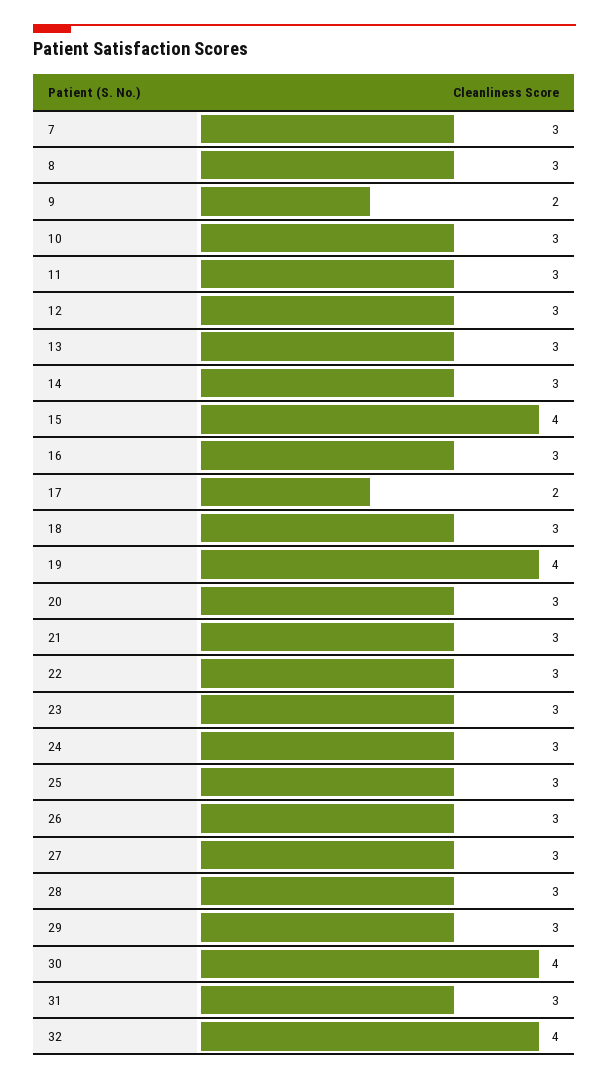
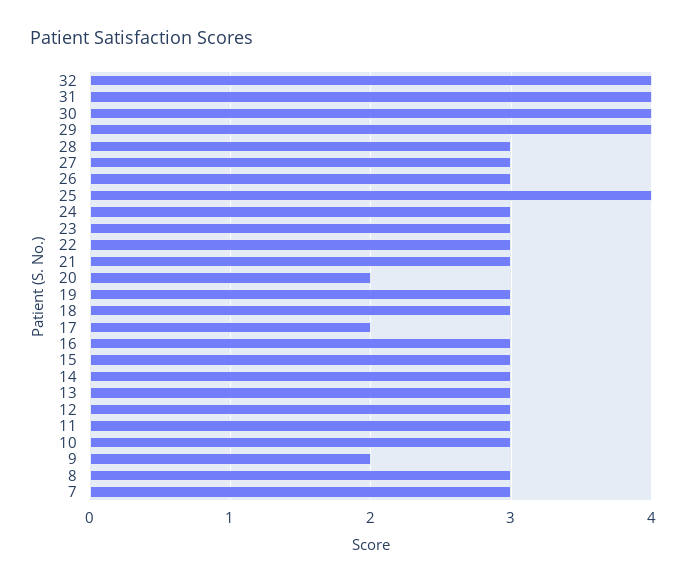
  {
    "7": 3,
    "8": 3,
    "9": 2,
    "10": 3,
    "11": 3,
    "12": 3,
    "13": 3,
    "14": 3,
-   "15": 4,
+   "15": 3,
    "16": 3,
    "17": 2,
    "18": 3,
-   "19": 4,
+   "19": 3,
-   "20": 3,
+   "20": 2,
    "21": 3,
    "22": 3,
    "23": 3,
    "24": 3,
-   "25": 3,
+   "25": 4,
    "26": 3,
    "27": 3,
    "28": 3,
-   "29": 3,
+   "29": 4,
    "30": 4,
-   "31": 3,
+   "31": 4,
    "32": 4
  }

